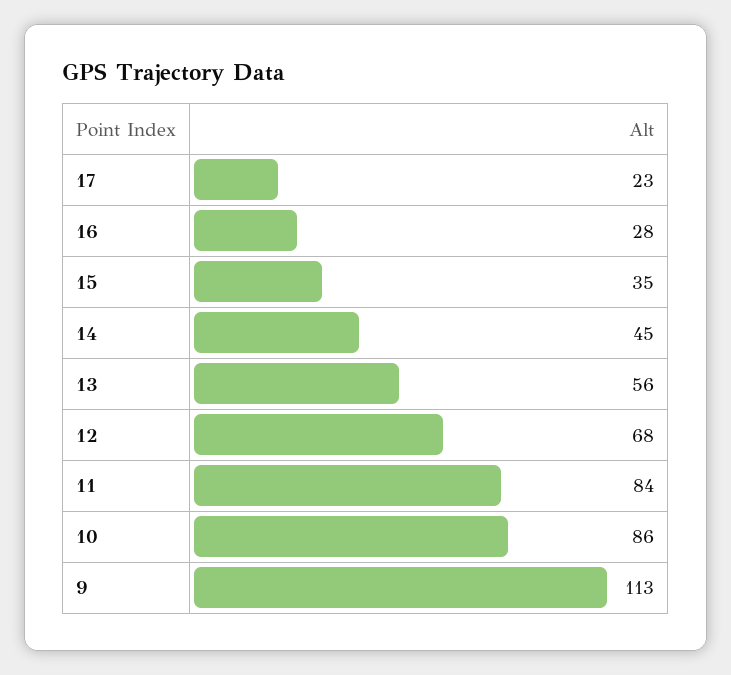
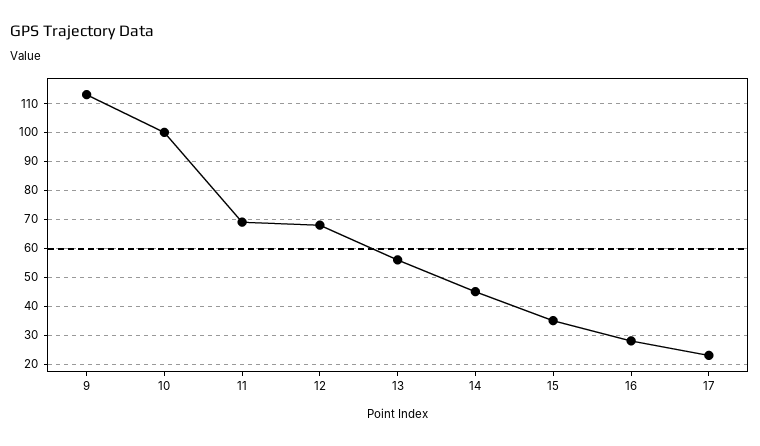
  {
    "17": 23,
    "16": 28,
    "15": 35,
    "14": 45,
    "13": 56,
    "12": 68,
-   "11": 84,
+   "11": 70,
-   "10": 86,
+   "10": 100,
    "9": 113
  }

